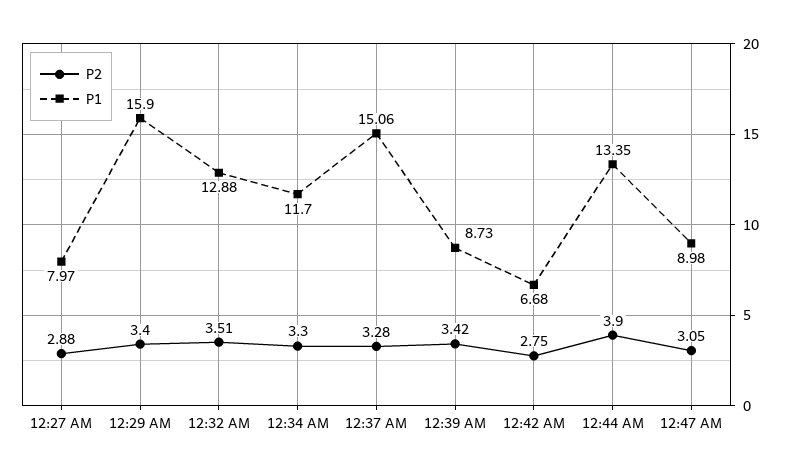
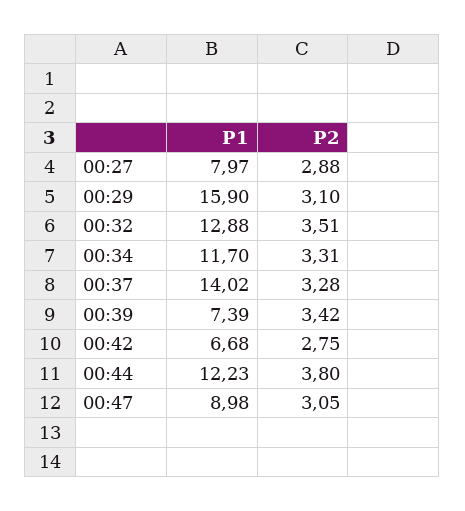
  {
    "P2": {
      "12:27 AM": 2.88,
-     "12:29 AM": 3.4,
+     "12:29 AM": 3.1,
      "12:32 AM": 3.51,
-     "12:34 AM": 3.3,
+     "12:34 AM": 3.31,
      "12:37 AM": 3.28,
      "12:39 AM": 3.42,
      "12:42 AM": 2.75,
-     "12:44 AM": 3.9,
+     "12:44 AM": 3.8,
      "12:47 AM": 3.05
    },
    "P1": {
      "12:27 AM": 7.97,
      "12:29 AM": 15.9,
      "12:32 AM": 12.88,
      "12:34 AM": 11.7,
-     "12:37 AM": 15.06,
+     "12:37 AM": 14.02,
-     "12:39 AM": 8.73,
+     "12:39 AM": 7.39,
      "12:42 AM": 6.68,
-     "12:44 AM": 13.35,
+     "12:44 AM": 12.23,
      "12:47 AM": 8.98
    }
  }

